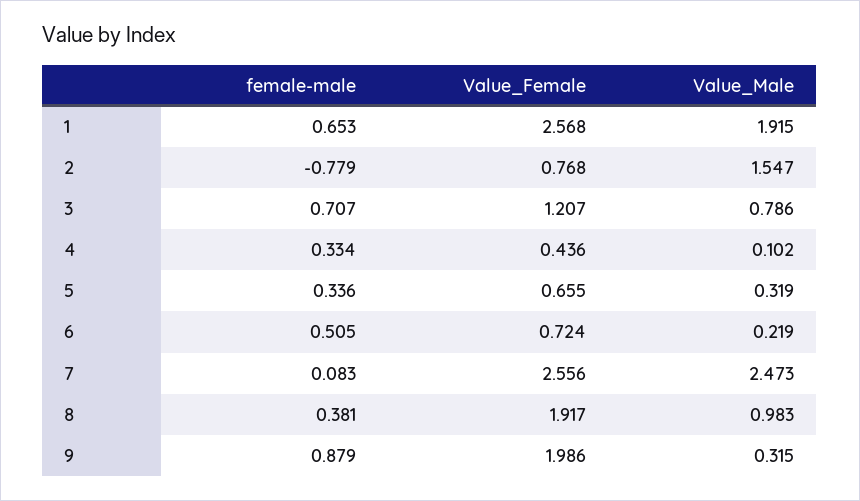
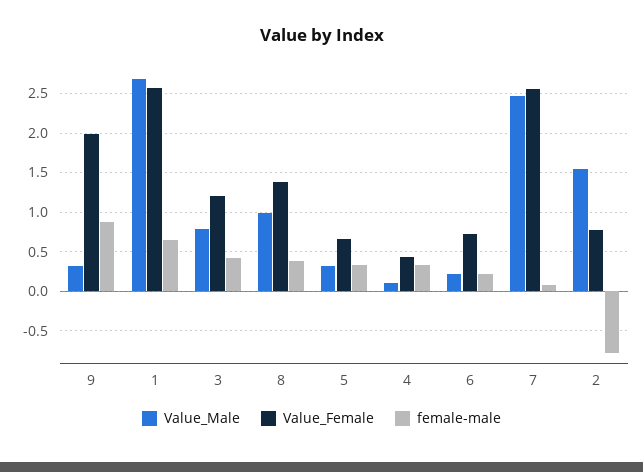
  {
    "female-male": {
      "1": 0.653,
      "2": -0.779,
-     "3": 0.707,
+     "3": 0.4,
      "4": 0.334,
      "5": 0.336,
-     "6": 0.505,
+     "6": 0.2,
      "7": 0.083,
      "8": 0.381,
      "9": 0.879
    },
    "Value_Female": {
      "1": 2.568,
      "2": 0.768,
      "3": 1.207,
      "4": 0.436,
      "5": 0.655,
      "6": 0.724,
      "7": 2.556,
-     "8": 1.917,
+     "8": 1.4,
      "9": 1.986
    },
    "Value_Male": {
-     "1": 1.915,
+     "1": 2.7,
      "2": 1.547,
      "3": 0.786,
      "4": 0.102,
      "5": 0.319,
      "6": 0.219,
      "7": 2.473,
      "8": 0.983,
      "9": 0.315
    }
  }

